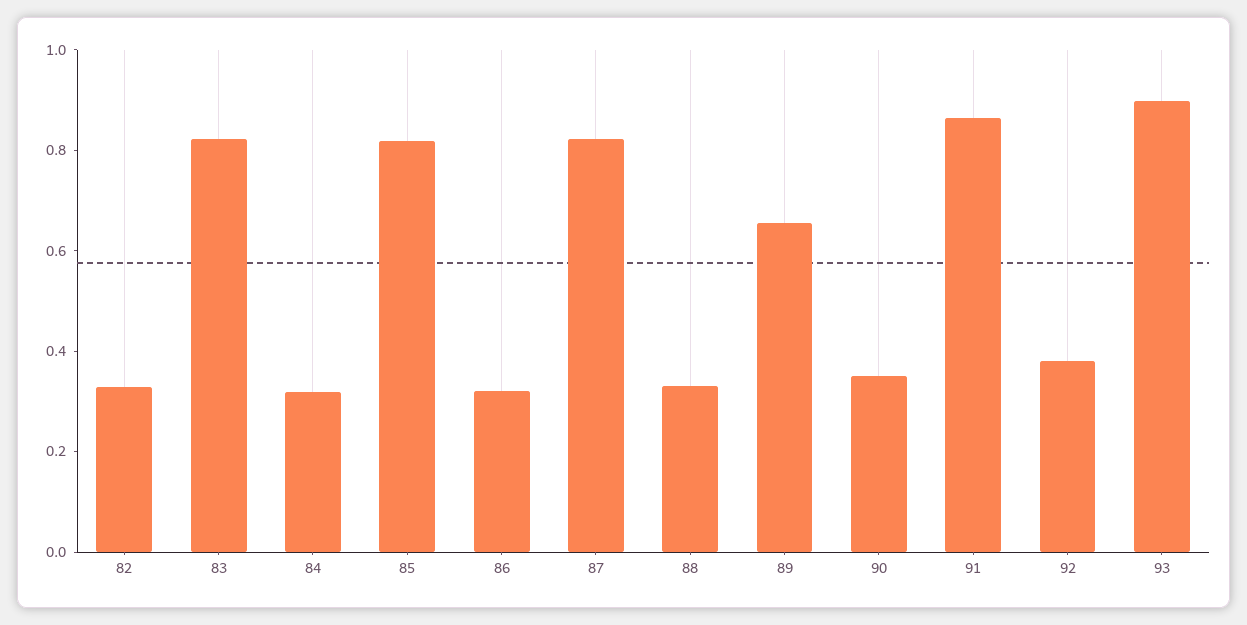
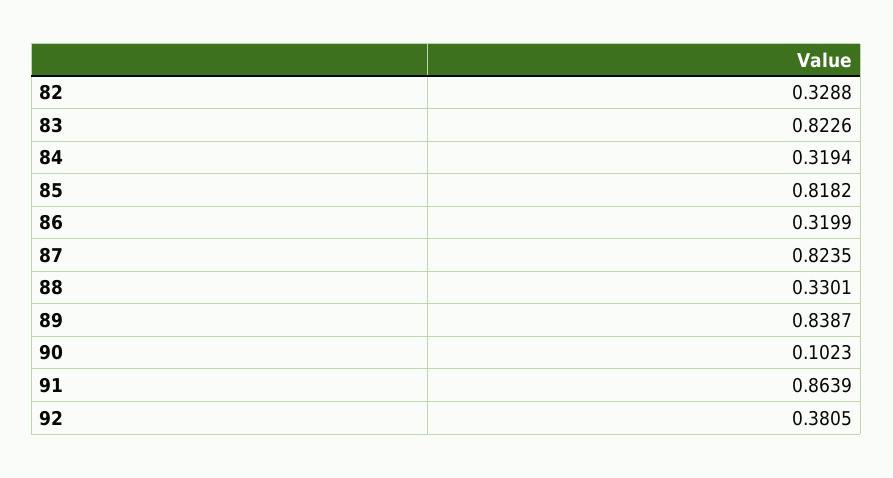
  {
    "82": 0.3288,
    "83": 0.8226,
    "84": 0.3194,
    "85": 0.8182,
    "86": 0.3199,
    "87": 0.8235,
    "88": 0.3301,
-   "89": 0.65,
+   "89": 0.8387,
-   "90": 0.35,
+   "90": 0.1023,
    "91": 0.8639,
-   "92": 0.3805,
+   "92": 0.3805
-   "93": 0.9
  }

